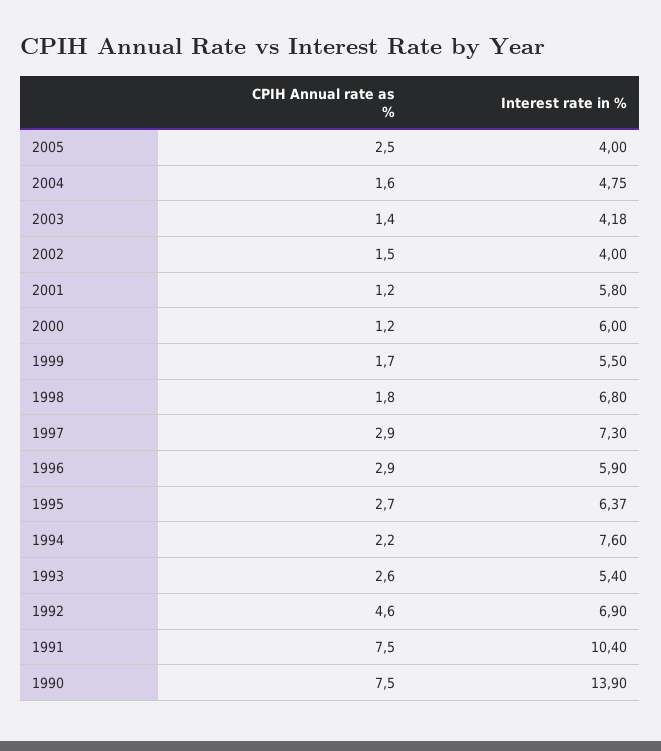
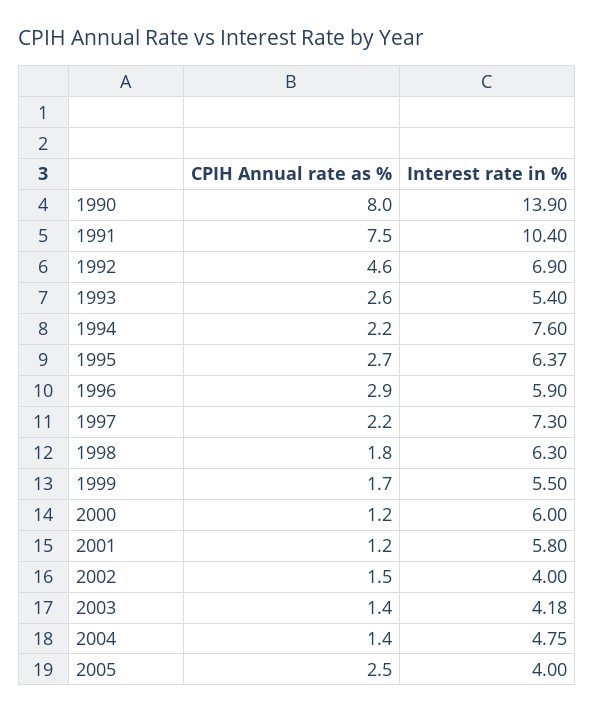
  {
    "CPIH Annual rate as %": {
      "2005": 2.5,
-     "2004": 1.6,
+     "2004": 1.4,
      "2003": 1.4,
      "2002": 1.5,
      "2001": 1.2,
      "2000": 1.2,
      "1999": 1.7,
      "1998": 1.8,
-     "1997": 2.9,
+     "1997": 2.2,
      "1996": 2.9,
      "1995": 2.7,
      "1994": 2.2,
      "1993": 2.6,
      "1992": 4.6,
      "1991": 7.5,
-     "1990": 7.5
+     "1990": 8
    },
    "Interest rate in %": {
      "2005": 4,
      "2004": 4.75,
      "2003": 4.18,
      "2002": 4,
      "2001": 5.8,
      "2000": 6,
      "1999": 5.5,
-     "1998": 6.8,
+     "1998": 6.3,
      "1997": 7.3,
      "1996": 5.9,
      "1995": 6.37,
      "1994": 7.6,
      "1993": 5.4,
      "1992": 6.9,
      "1991": 10.4,
      "1990": 13.9
    }
  }

